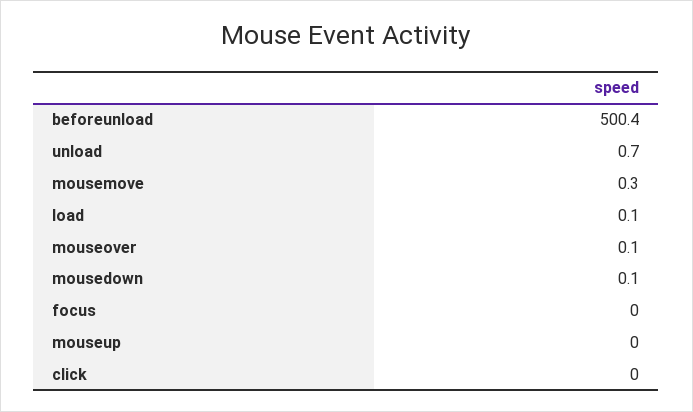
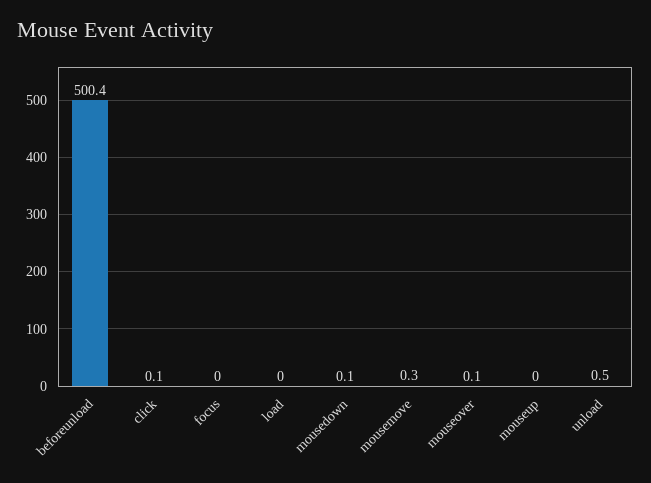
  {
    "beforeunload": 500.4,
-   "unload": 0.7,
+   "unload": 0.5,
    "mousemove": 0.3,
-   "load": 0.1,
+   "load": 0,
    "mouseover": 0.1,
    "mousedown": 0.1,
    "focus": 0,
    "mouseup": 0,
-   "click": 0
+   "click": 0.1
  }

